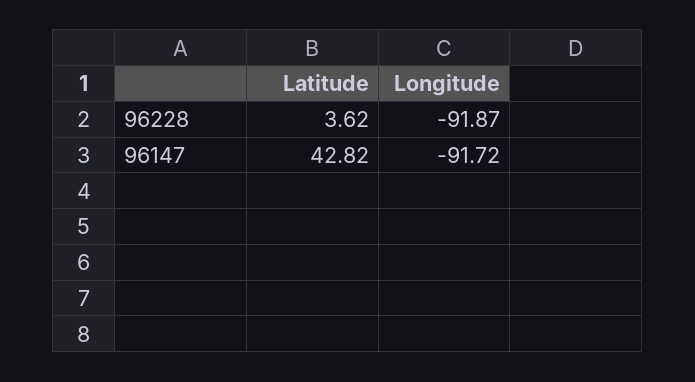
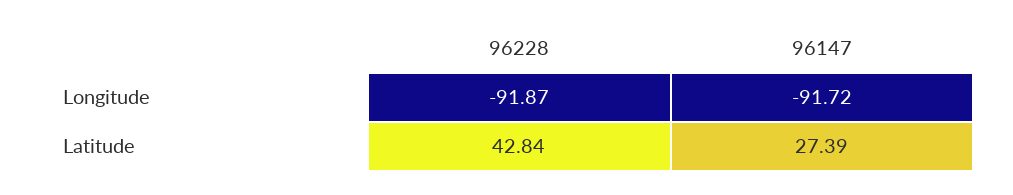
  {
    "Latitude": {
-     "96228": 3.62,
+     "96228": 42.84,
-     "96147": 42.82
+     "96147": 27.39
    },
    "Longitude": {
      "96228": -91.87,
      "96147": -91.72
    }
  }

